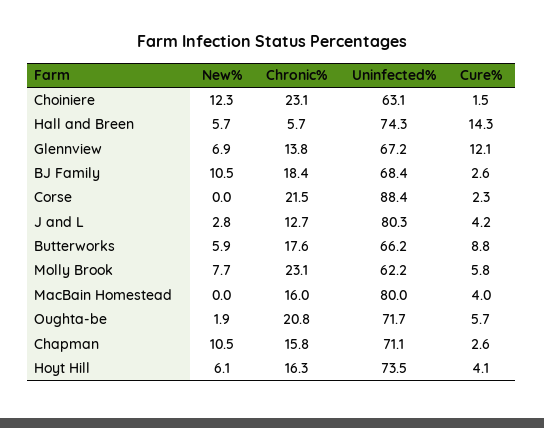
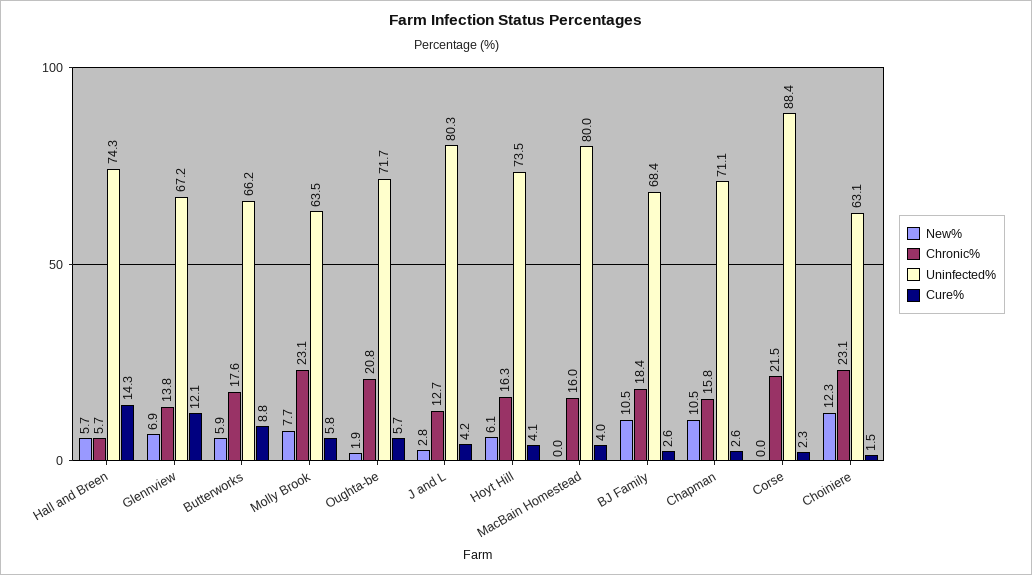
  {
    "New%": {
      "Choiniere": 12.3,
      "Hall and Breen": 5.7,
      "Glennview": 6.9,
      "BJ Family": 10.5,
      "Corse": 0,
      "J and L": 2.8,
      "Butterworks": 5.9,
      "Molly Brook": 7.7,
      "MacBain Homestead": 0,
      "Oughta-be": 1.9,
      "Chapman": 10.5,
      "Hoyt Hill": 6.1
    },
    "Chronic%": {
      "Choiniere": 23.1,
      "Hall and Breen": 5.7,
      "Glennview": 13.8,
      "BJ Family": 18.4,
      "Corse": 21.5,
      "J and L": 12.7,
      "Butterworks": 17.6,
      "Molly Brook": 23.1,
      "MacBain Homestead": 16,
      "Oughta-be": 20.8,
      "Chapman": 15.8,
      "Hoyt Hill": 16.3
    },
    "Uninfected%": {
      "Choiniere": 63.1,
      "Hall and Breen": 74.3,
      "Glennview": 67.2,
      "BJ Family": 68.4,
      "Corse": 88.4,
      "J and L": 80.3,
      "Butterworks": 66.2,
-     "Molly Brook": 62.2,
+     "Molly Brook": 63.5,
      "MacBain Homestead": 80,
      "Oughta-be": 71.7,
      "Chapman": 71.1,
      "Hoyt Hill": 73.5
    },
    "Cure%": {
      "Choiniere": 1.5,
      "Hall and Breen": 14.3,
      "Glennview": 12.1,
      "BJ Family": 2.6,
      "Corse": 2.3,
      "J and L": 4.2,
      "Butterworks": 8.8,
      "Molly Brook": 5.8,
      "MacBain Homestead": 4,
      "Oughta-be": 5.7,
      "Chapman": 2.6,
      "Hoyt Hill": 4.1
    }
  }

